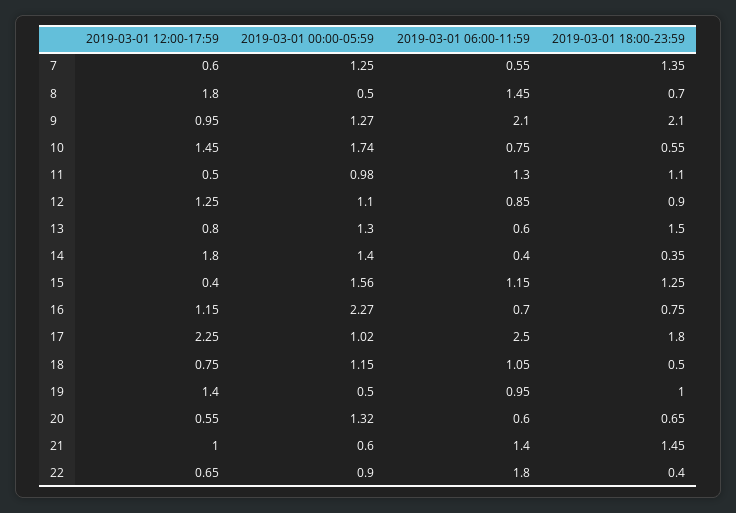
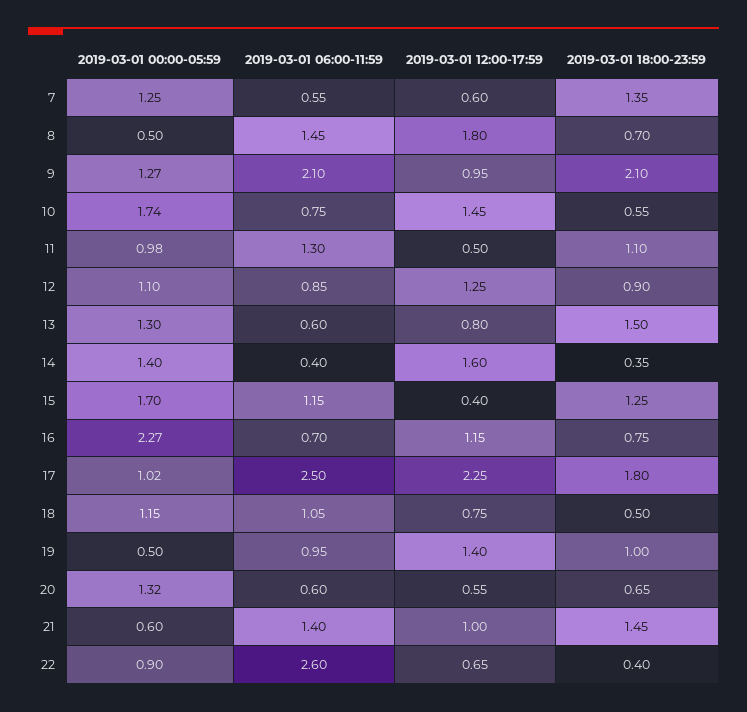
  {
    "2019-03-01 12:00-17:59": {
      "7": 0.6,
      "8": 1.8,
      "9": 0.95,
      "10": 1.45,
      "11": 0.5,
      "12": 1.25,
      "13": 0.8,
-     "14": 1.8,
+     "14": 1.6,
      "15": 0.4,
      "16": 1.15,
      "17": 2.25,
      "18": 0.75,
      "19": 1.4,
      "20": 0.55,
      "21": 1,
      "22": 0.65
    },
    "2019-03-01 00:00-05:59": {
      "7": 1.25,
      "8": 0.5,
      "9": 1.27,
      "10": 1.74,
      "11": 0.98,
      "12": 1.1,
      "13": 1.3,
      "14": 1.4,
-     "15": 1.56,
+     "15": 1.7,
      "16": 2.27,
      "17": 1.02,
      "18": 1.15,
      "19": 0.5,
      "20": 1.32,
      "21": 0.6,
      "22": 0.9
    },
    "2019-03-01 06:00-11:59": {
      "7": 0.55,
      "8": 1.45,
      "9": 2.1,
      "10": 0.75,
      "11": 1.3,
      "12": 0.85,
      "13": 0.6,
      "14": 0.4,
      "15": 1.15,
      "16": 0.7,
      "17": 2.5,
      "18": 1.05,
      "19": 0.95,
      "20": 0.6,
      "21": 1.4,
-     "22": 1.8
+     "22": 2.6
    },
    "2019-03-01 18:00-23:59": {
      "7": 1.35,
      "8": 0.7,
      "9": 2.1,
      "10": 0.55,
      "11": 1.1,
      "12": 0.9,
      "13": 1.5,
      "14": 0.35,
      "15": 1.25,
      "16": 0.75,
      "17": 1.8,
      "18": 0.5,
      "19": 1,
      "20": 0.65,
      "21": 1.45,
      "22": 0.4
    }
  }

